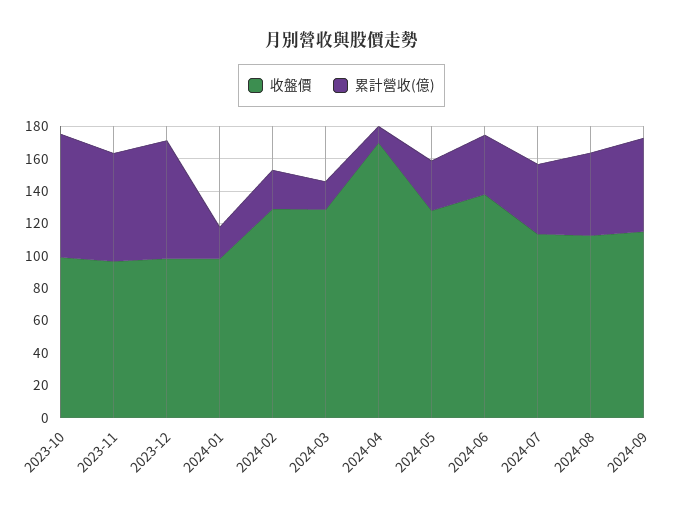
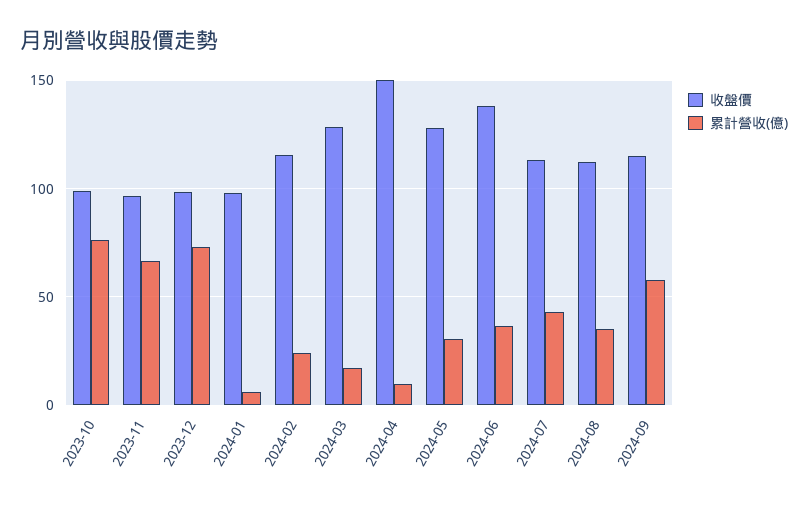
  {
    "收盤價": {
      "2023-10": 100,
      "2023-11": 95,
      "2023-12": 100,
      "2024-01": 100,
-     "2024-02": 130,
+     "2024-02": 115,
      "2024-03": 130,
-     "2024-04": 170,
+     "2024-04": 150,
      "2024-05": 130,
      "2024-06": 140,
      "2024-07": 115,
      "2024-08": 115,
      "2024-09": 115
    },
    "累計營收(億)": {
      "2023-10": 75,
      "2023-11": 65,
      "2023-12": 75,
-     "2024-01": 20,
+     "2024-01": 5,
      "2024-02": 25,
      "2024-03": 15,
      "2024-04": 10,
      "2024-05": 30,
      "2024-06": 35,
      "2024-07": 45,
-     "2024-08": 50,
+     "2024-08": 35,
      "2024-09": 60
    }
  }

